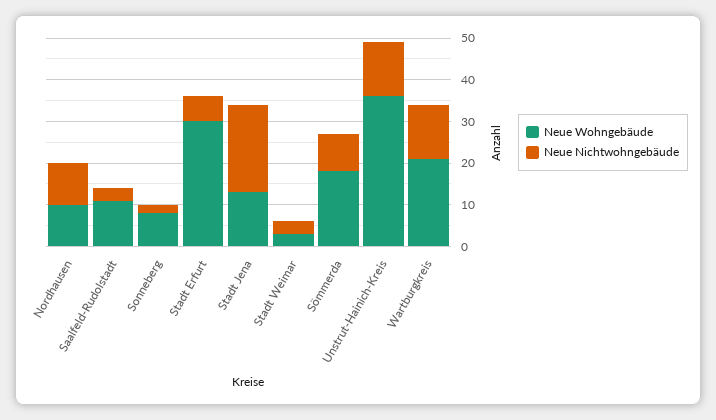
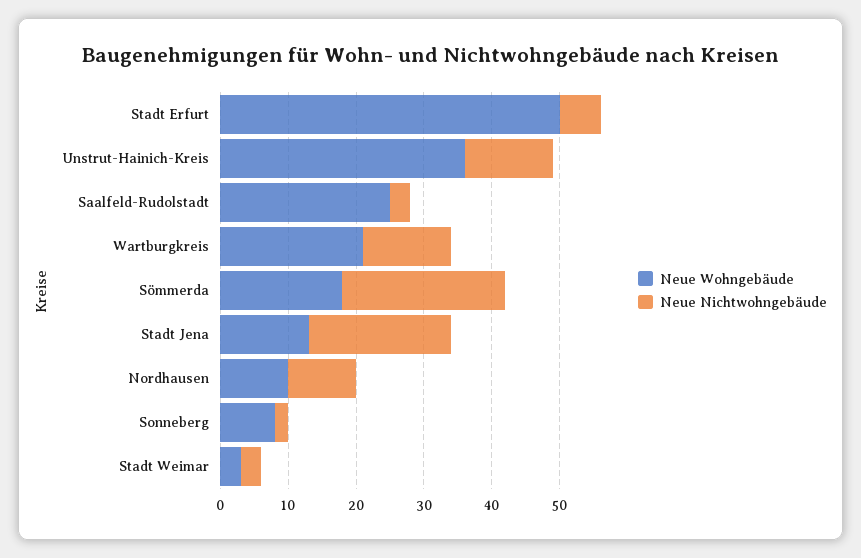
  {
    "Neue Wohngebäude": {
      "Nordhausen": 10,
-     "Saalfeld-Rudolstadt": 10,
+     "Saalfeld-Rudolstadt": 25,
      "Sonneberg": 10,
-     "Stadt Erfurt": 30,
+     "Stadt Erfurt": 50,
      "Stadt Jena": 15,
      "Stadt Weimar": 5,
      "Sömmerda": 20,
      "Unstrut-Hainich-Kreis": 35,
      "Wartburgkreis": 20
    },
    "Neue Nichtwohngebäude": {
      "Nordhausen": 10,
      "Saalfeld-Rudolstadt": 5,
      "Sonneberg": 0,
      "Stadt Erfurt": 5,
      "Stadt Jena": 20,
      "Stadt Weimar": 5,
-     "Sömmerda": 10,
+     "Sömmerda": 25,
      "Unstrut-Hainich-Kreis": 15,
      "Wartburgkreis": 15
    }
  }

